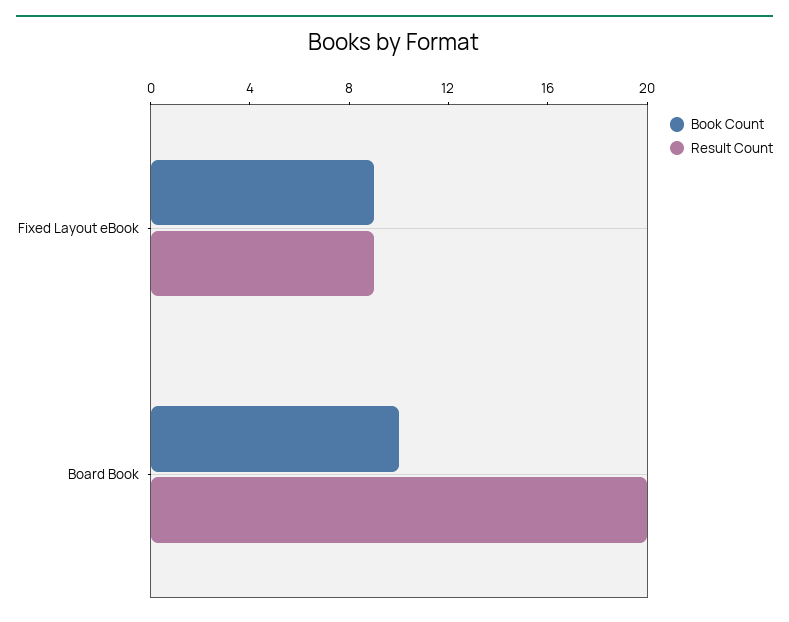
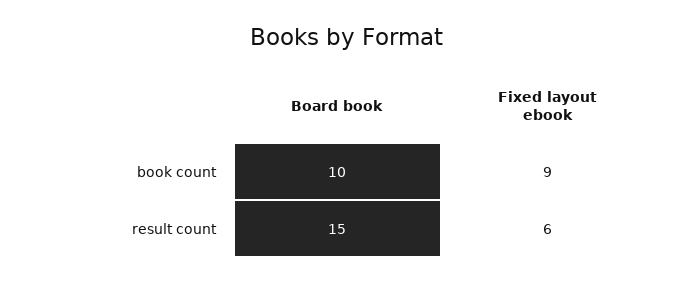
  {
    "Book Count": {
      "Fixed Layout eBook": 9,
      "Board Book": 10
    },
    "Result Count": {
-     "Fixed Layout eBook": 9,
+     "Fixed Layout eBook": 6,
-     "Board Book": 20
+     "Board Book": 15
    }
  }

